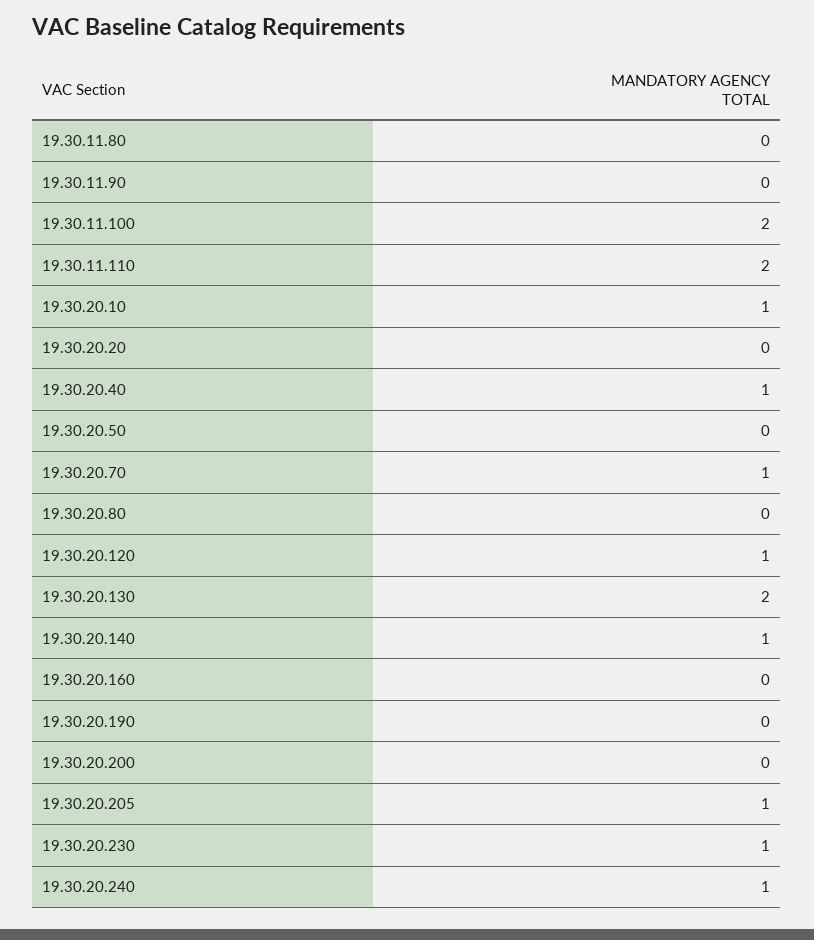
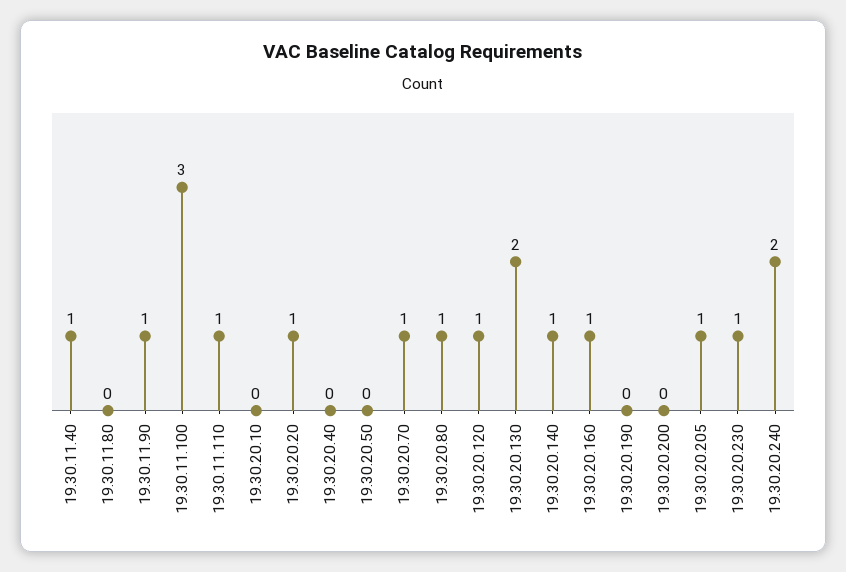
  {
    "19.30.11.80": 0,
-   "19.30.11.90": 0,
+   "19.30.11.90": 1,
-   "19.30.11.100": 2,
+   "19.30.11.100": 3,
-   "19.30.11.110": 2,
+   "19.30.11.110": 1,
-   "19.30.20.10": 1,
+   "19.30.20.10": 0,
-   "19.30.20.20": 0,
+   "19.30.20.20": 1,
-   "19.30.20.40": 1,
+   "19.30.20.40": 0,
    "19.30.20.50": 0,
    "19.30.20.70": 1,
-   "19.30.20.80": 0,
+   "19.30.20.80": 1,
    "19.30.20.120": 1,
    "19.30.20.130": 2,
    "19.30.20.140": 1,
-   "19.30.20.160": 0,
+   "19.30.20.160": 1,
    "19.30.20.190": 0,
    "19.30.20.200": 0,
    "19.30.20.205": 1,
    "19.30.20.230": 1,
-   "19.30.20.240": 1
+   "19.30.20.240": 2,
+   "19.30.11.40": 1
  }

